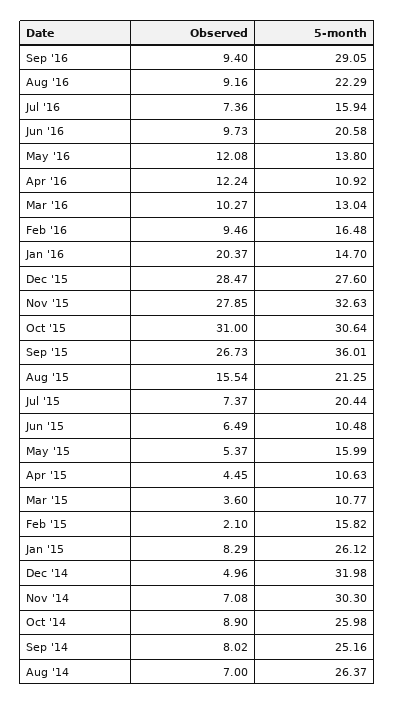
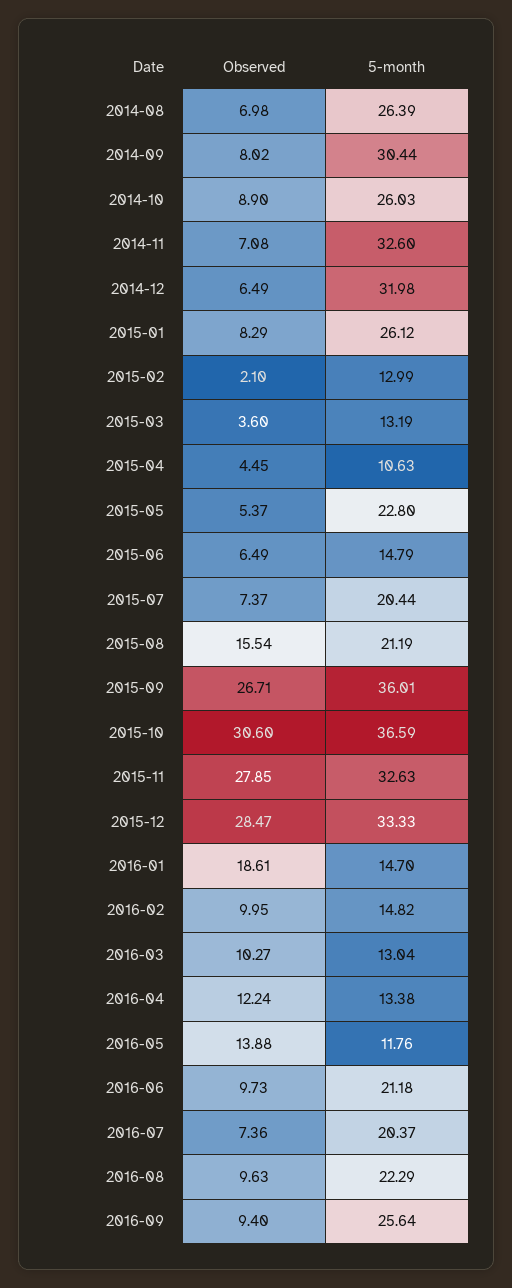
  {
    "Observed": {
      "Sep '16": 9.4,
-     "Aug '16": 9.16,
+     "Aug '16": 9.63,
      "Jul '16": 7.36,
      "Jun '16": 9.73,
-     "May '16": 12.08,
+     "May '16": 13.88,
      "Apr '16": 12.24,
      "Mar '16": 10.27,
-     "Feb '16": 9.46,
+     "Feb '16": 9.95,
-     "Jan '16": 20.37,
+     "Jan '16": 18.61,
      "Dec '15": 28.47,
      "Nov '15": 27.85,
-     "Oct '15": 31,
+     "Oct '15": 30.6,
-     "Sep '15": 26.73,
+     "Sep '15": 26.71,
      "Aug '15": 15.54,
      "Jul '15": 7.37,
      "Jun '15": 6.49,
      "May '15": 5.37,
      "Apr '15": 4.45,
      "Mar '15": 3.6,
      "Feb '15": 2.1,
      "Jan '15": 8.29,
-     "Dec '14": 4.96,
+     "Dec '14": 6.49,
      "Nov '14": 7.08,
      "Oct '14": 8.9,
      "Sep '14": 8.02,
-     "Aug '14": 7
+     "Aug '14": 6.98
    },
    "5-month": {
-     "Sep '16": 29.05,
+     "Sep '16": 25.64,
      "Aug '16": 22.29,
-     "Jul '16": 15.94,
+     "Jul '16": 20.37,
-     "Jun '16": 20.58,
+     "Jun '16": 21.18,
-     "May '16": 13.8,
+     "May '16": 11.76,
-     "Apr '16": 10.92,
+     "Apr '16": 13.38,
      "Mar '16": 13.04,
-     "Feb '16": 16.48,
+     "Feb '16": 14.82,
      "Jan '16": 14.7,
-     "Dec '15": 27.6,
+     "Dec '15": 33.33,
      "Nov '15": 32.63,
-     "Oct '15": 30.64,
+     "Oct '15": 36.59,
      "Sep '15": 36.01,
-     "Aug '15": 21.25,
+     "Aug '15": 21.19,
      "Jul '15": 20.44,
-     "Jun '15": 10.48,
+     "Jun '15": 14.79,
-     "May '15": 15.99,
+     "May '15": 22.8,
      "Apr '15": 10.63,
-     "Mar '15": 10.77,
+     "Mar '15": 13.19,
-     "Feb '15": 15.82,
+     "Feb '15": 12.99,
      "Jan '15": 26.12,
      "Dec '14": 31.98,
-     "Nov '14": 30.3,
+     "Nov '14": 32.6,
-     "Oct '14": 25.98,
+     "Oct '14": 26.03,
-     "Sep '14": 25.16,
+     "Sep '14": 30.44,
-     "Aug '14": 26.37
+     "Aug '14": 26.39
    }
  }

